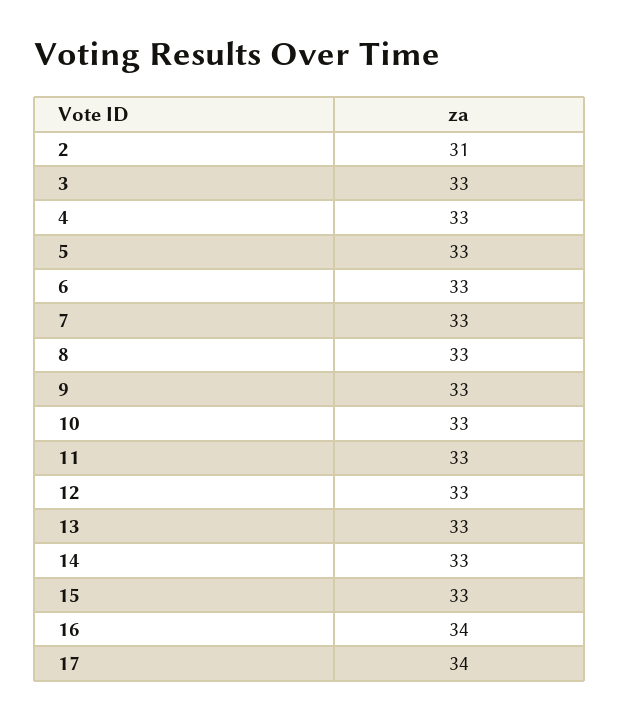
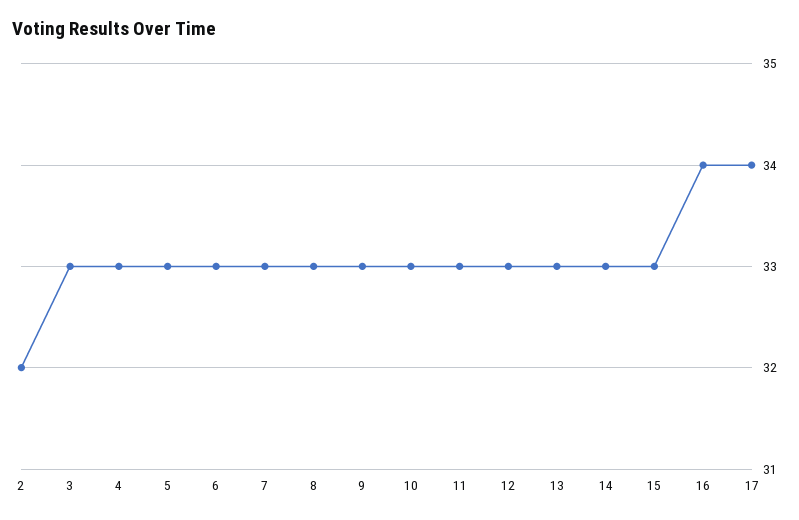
  {
-   "2": 31,
+   "2": 32,
    "3": 33,
    "4": 33,
    "5": 33,
    "6": 33,
    "7": 33,
    "8": 33,
    "9": 33,
    "10": 33,
    "11": 33,
    "12": 33,
    "13": 33,
    "14": 33,
    "15": 33,
    "16": 34,
    "17": 34
  }

